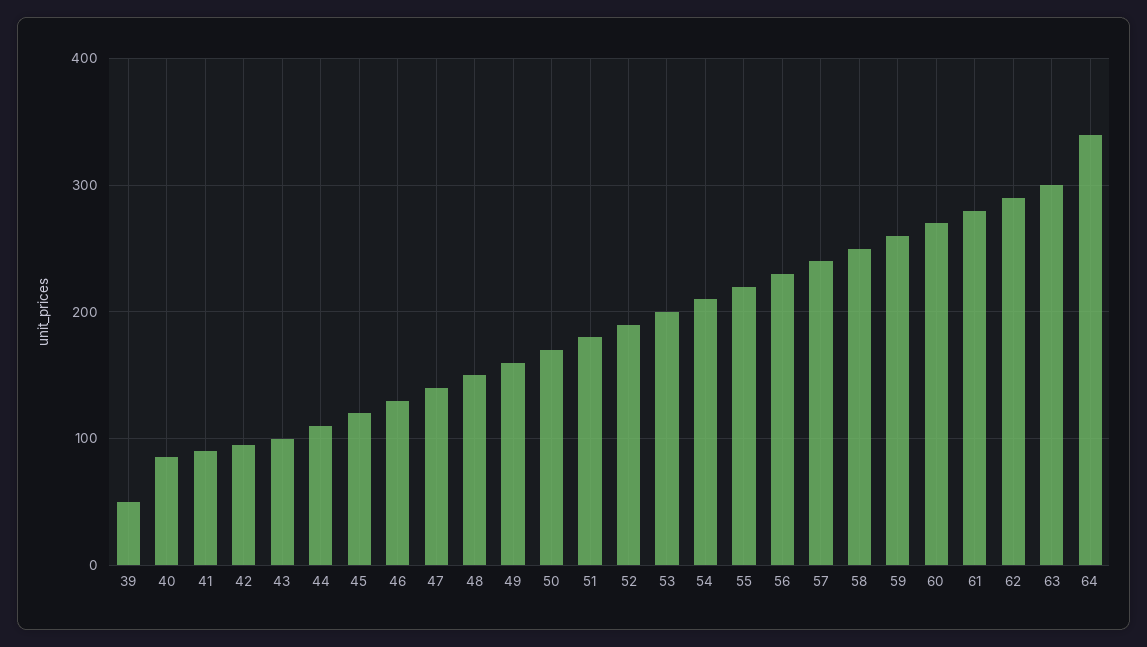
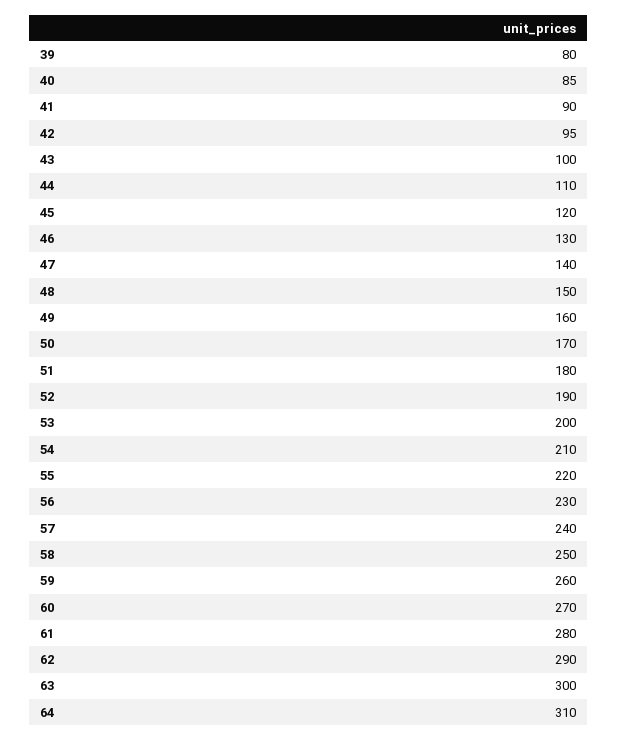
  {
-   "39": 50,
+   "39": 80,
    "40": 85,
    "41": 90,
    "42": 95,
    "43": 100,
    "44": 110,
    "45": 120,
    "46": 130,
    "47": 140,
    "48": 150,
    "49": 160,
    "50": 170,
    "51": 180,
    "52": 190,
    "53": 200,
    "54": 210,
    "55": 220,
    "56": 230,
    "57": 240,
    "58": 250,
    "59": 260,
    "60": 270,
    "61": 280,
    "62": 290,
    "63": 300,
-   "64": 340
+   "64": 310
  }

